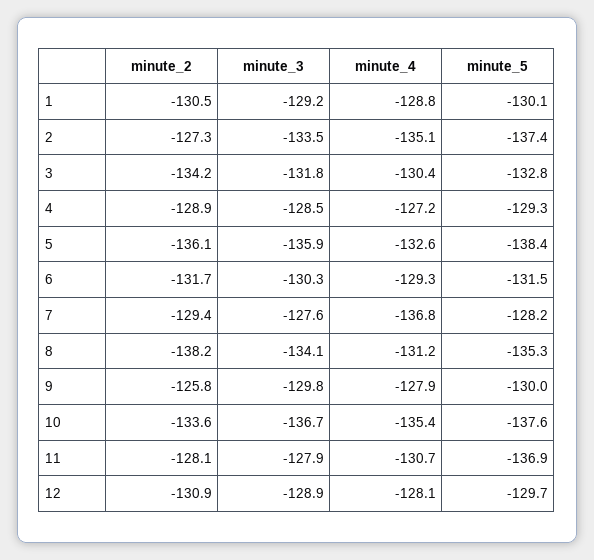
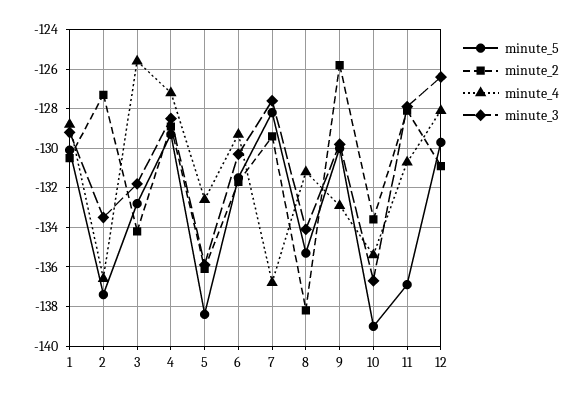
  {
    "minute_2": {
      "1": -130.5,
      "2": -127.3,
      "3": -134.2,
      "4": -128.9,
      "5": -136.1,
      "6": -131.7,
      "7": -129.4,
      "8": -138.2,
      "9": -125.8,
      "10": -133.6,
      "11": -128.1,
      "12": -130.9
    },
    "minute_3": {
      "1": -129.2,
      "2": -133.5,
      "3": -131.8,
      "4": -128.5,
      "5": -135.9,
      "6": -130.3,
      "7": -127.6,
      "8": -134.1,
      "9": -129.8,
      "10": -136.7,
      "11": -127.9,
-     "12": -128.9
+     "12": -126.5
    },
    "minute_4": {
      "1": -128.8,
-     "2": -135.1,
+     "2": -136.5,
-     "3": -130.4,
+     "3": -125.5,
      "4": -127.2,
      "5": -132.6,
      "6": -129.3,
      "7": -136.8,
      "8": -131.2,
-     "9": -127.9,
+     "9": -133,
      "10": -135.4,
      "11": -130.7,
      "12": -128.1
    },
    "minute_5": {
      "1": -130.1,
      "2": -137.4,
      "3": -132.8,
      "4": -129.3,
      "5": -138.4,
      "6": -131.5,
      "7": -128.2,
      "8": -135.3,
      "9": -130,
-     "10": -137.6,
+     "10": -139,
      "11": -136.9,
      "12": -129.7
    }
  }

